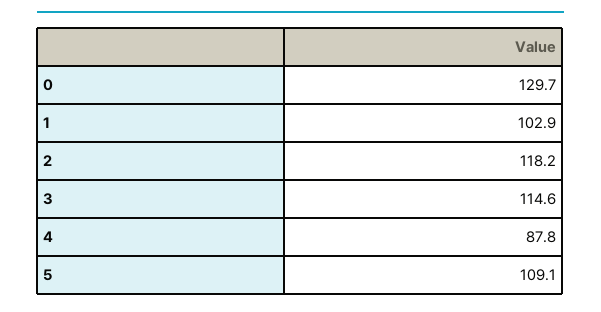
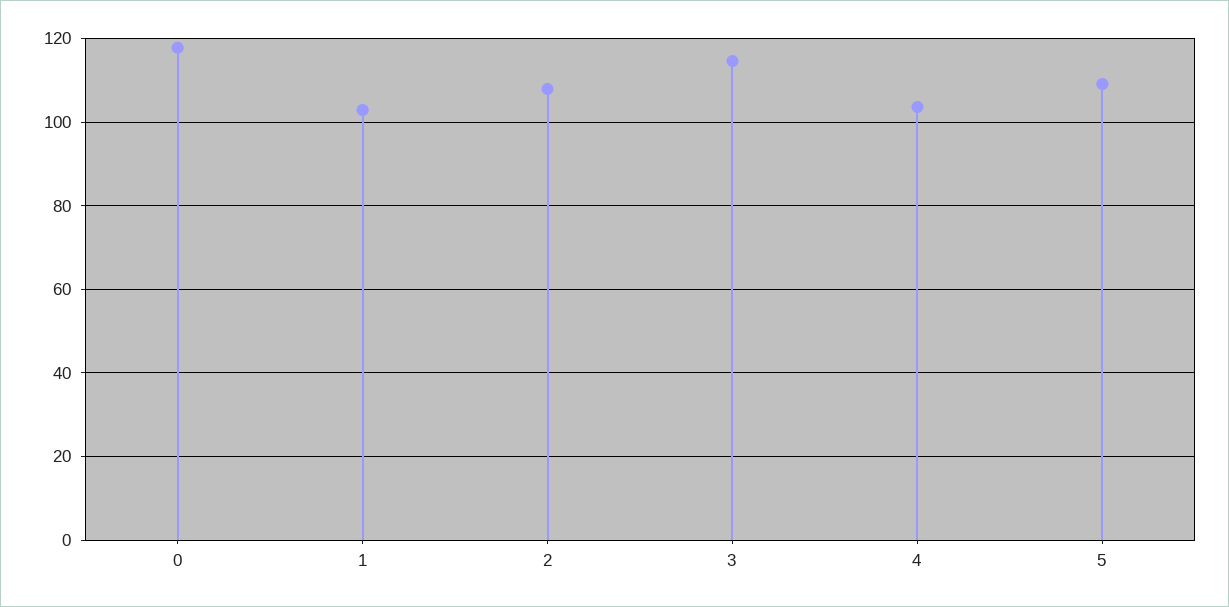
  {
-   "0": 129.7,
+   "0": 118,
    "1": 102.9,
-   "2": 118.2,
+   "2": 108,
    "3": 114.6,
-   "4": 87.8,
+   "4": 104,
    "5": 109.1
  }

